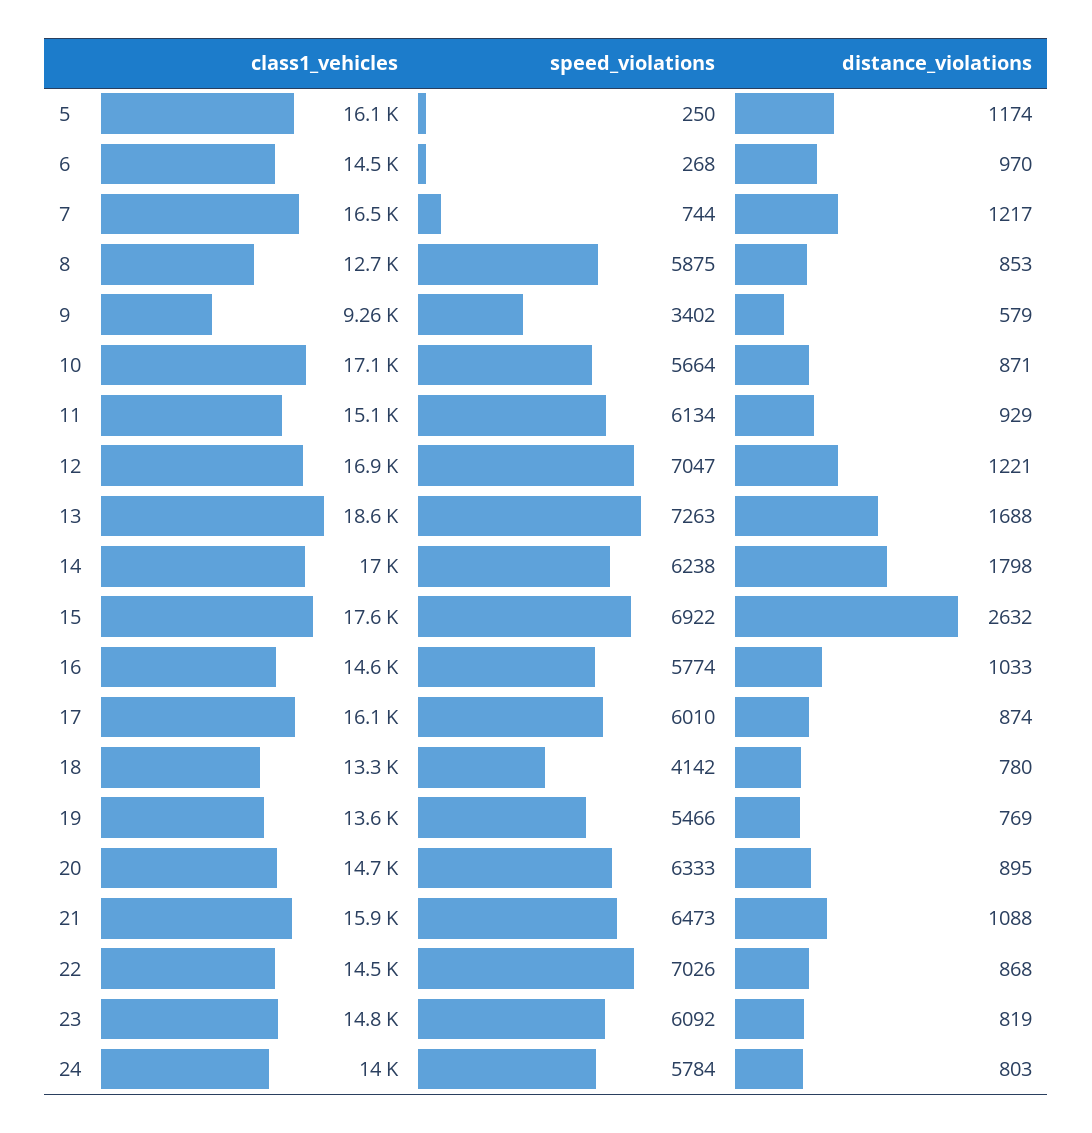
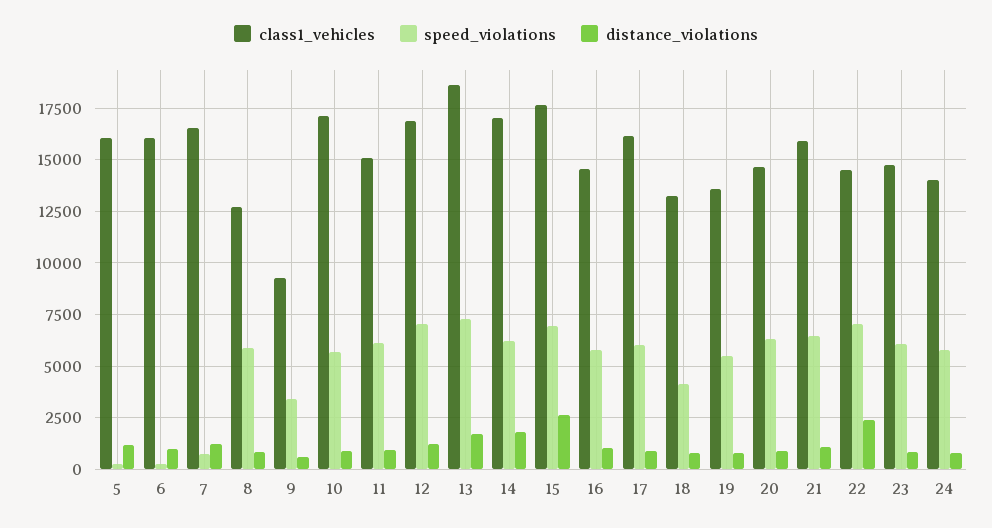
  {
    "class1_vehicles": {
      "5": 16100,
-     "6": 14500,
+     "6": 16000,
      "7": 16500,
      "8": 12700,
      "9": 9260,
      "10": 17100,
      "11": 15100,
      "12": 16900,
      "13": 18600,
      "14": 17000,
      "15": 17600,
      "16": 14600,
      "17": 16100,
      "18": 13300,
      "19": 13600,
      "20": 14700,
      "21": 15900,
      "22": 14500,
      "23": 14800,
      "24": 14000
    },
    "speed_violations": {
      "5": 250,
      "6": 268,
      "7": 744,
      "8": 5875,
      "9": 3402,
      "10": 5664,
      "11": 6134,
      "12": 7047,
      "13": 7263,
      "14": 6238,
      "15": 6922,
      "16": 5774,
      "17": 6010,
      "18": 4142,
      "19": 5466,
      "20": 6333,
      "21": 6473,
      "22": 7026,
      "23": 6092,
      "24": 5784
    },
    "distance_violations": {
      "5": 1174,
      "6": 970,
      "7": 1217,
      "8": 853,
      "9": 579,
      "10": 871,
      "11": 929,
      "12": 1221,
      "13": 1688,
      "14": 1798,
      "15": 2632,
      "16": 1033,
      "17": 874,
      "18": 780,
      "19": 769,
      "20": 895,
      "21": 1088,
-     "22": 868,
+     "22": 2500,
      "23": 819,
      "24": 803
    }
  }

